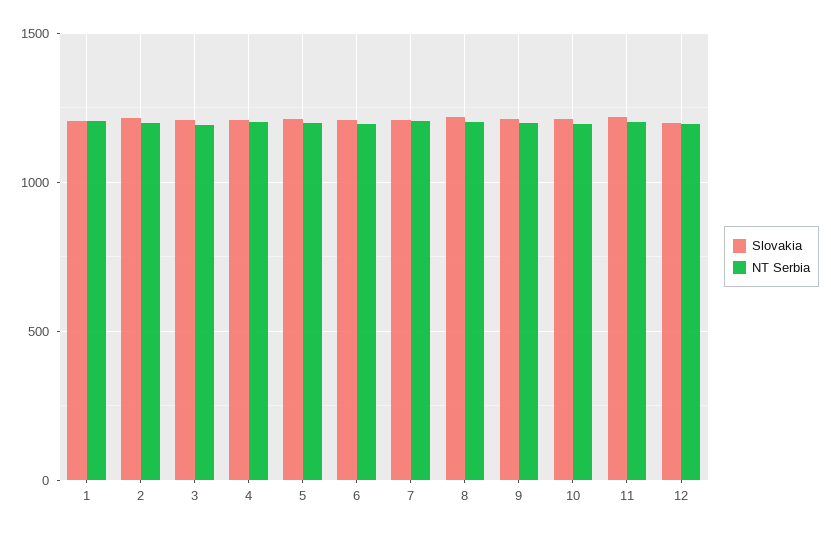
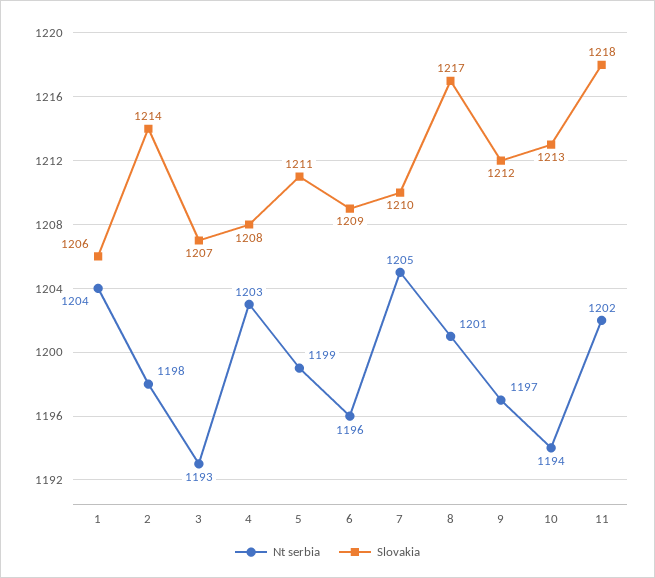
  {
    "Slovakia": {
      "1": 1206,
      "2": 1214,
      "3": 1207,
      "4": 1208,
      "5": 1211,
      "6": 1209,
      "7": 1210,
      "8": 1217,
      "9": 1212,
      "10": 1213,
-     "11": 1218,
+     "11": 1218
-     "12": 1200
    },
    "NT Serbia": {
      "1": 1204,
      "2": 1198,
      "3": 1193,
      "4": 1203,
      "5": 1199,
      "6": 1196,
      "7": 1205,
      "8": 1201,
      "9": 1197,
      "10": 1194,
-     "11": 1202,
+     "11": 1202
-     "12": 1200
    }
  }

